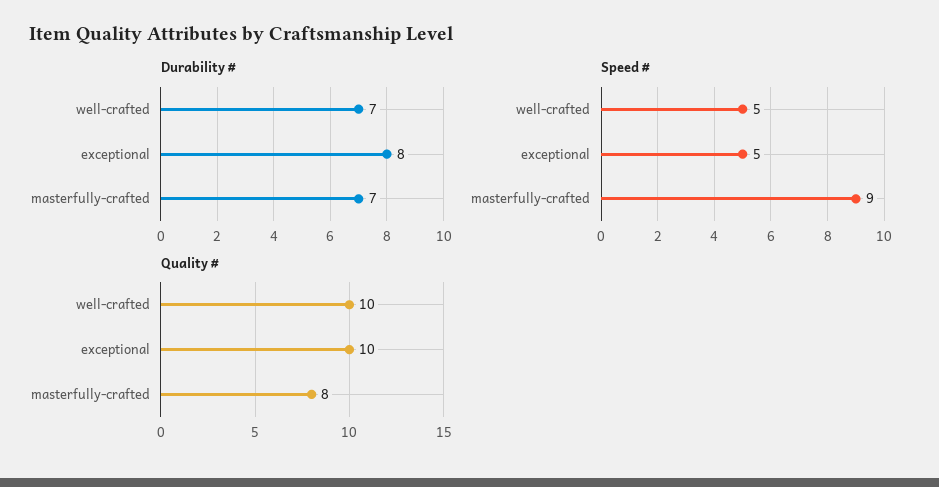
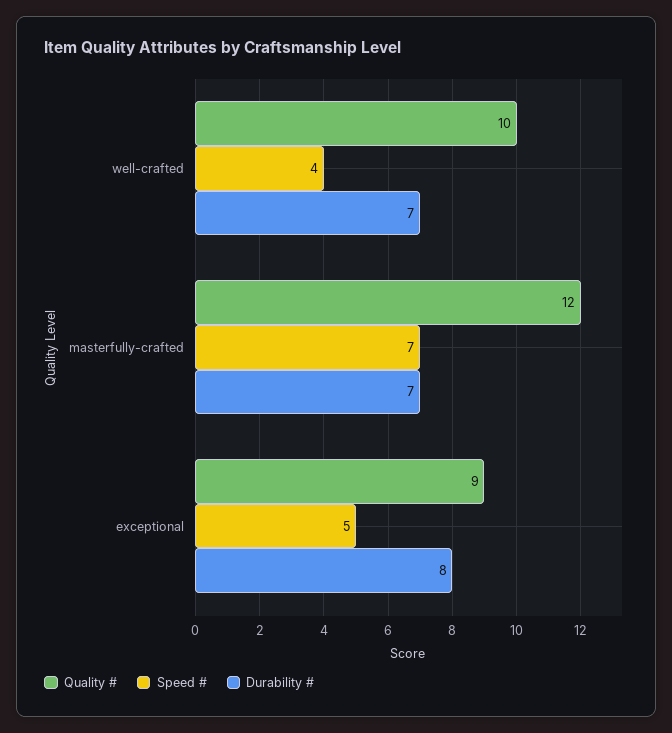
  {
    "Durability #": {
      "well-crafted": 7,
      "exceptional": 8,
      "masterfully-crafted": 7
    },
    "Speed #": {
-     "well-crafted": 5,
+     "well-crafted": 4,
      "exceptional": 5,
-     "masterfully-crafted": 9
+     "masterfully-crafted": 7
    },
    "Quality #": {
      "well-crafted": 10,
-     "exceptional": 10,
+     "exceptional": 9,
-     "masterfully-crafted": 8
+     "masterfully-crafted": 12
    }
  }

